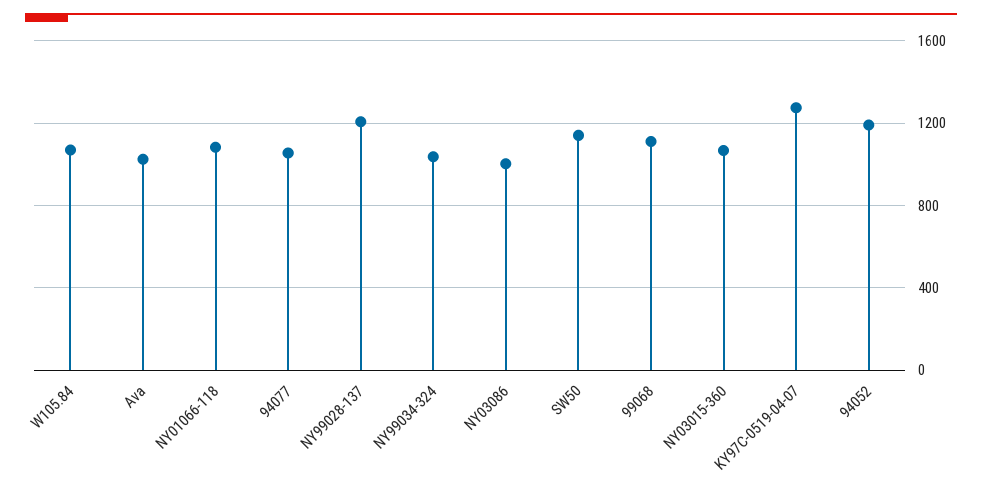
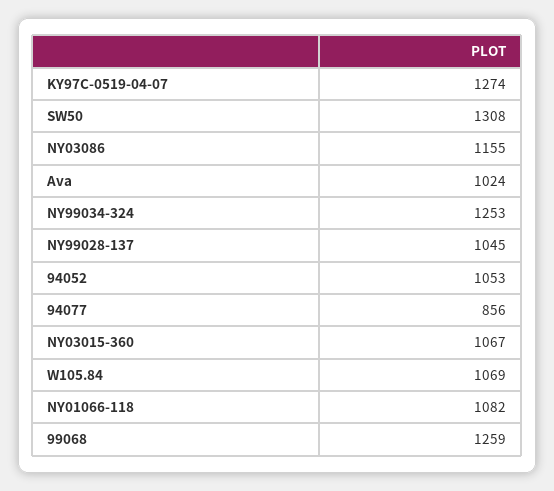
  {
    "W105.84": 1069,
    "Ava": 1024,
    "NY01066-118": 1082,
-   "94077": 1050,
+   "94077": 856,
-   "NY99028-137": 1200,
+   "NY99028-137": 1045,
-   "NY99034-324": 1050,
+   "NY99034-324": 1253,
-   "NY03086": 1000,
+   "NY03086": 1155,
-   "SW50": 1150,
+   "SW50": 1308,
-   "99068": 1100,
+   "99068": 1259,
    "NY03015-360": 1067,
    "KY97C-0519-04-07": 1274,
-   "94052": 1200
+   "94052": 1053
  }

